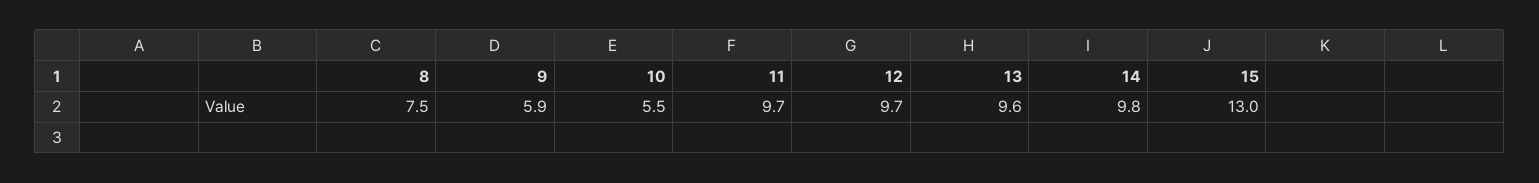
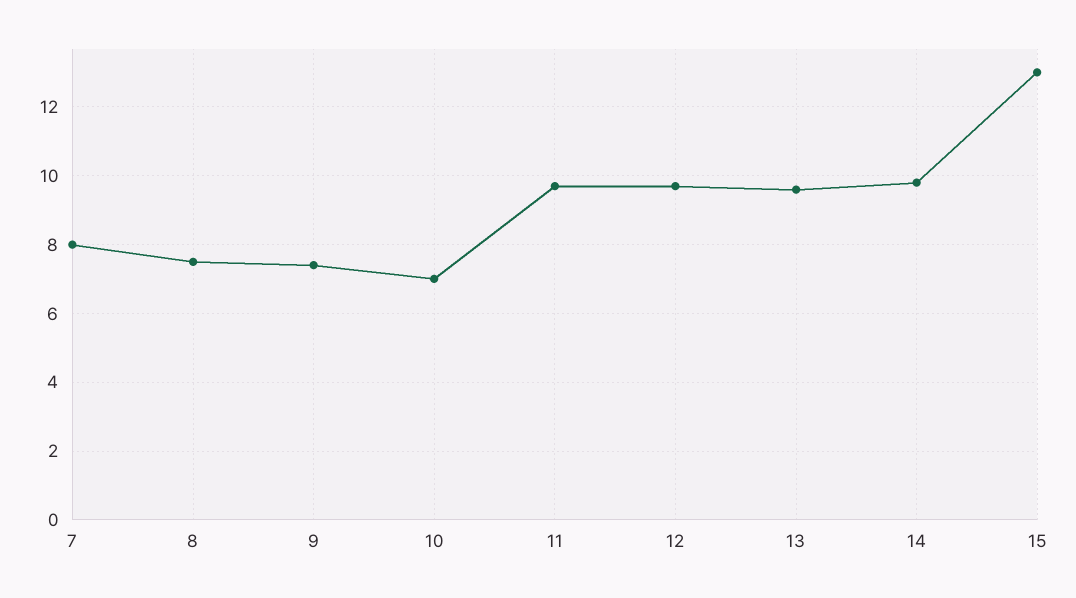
  {
    "8": 7.5,
-   "9": 5.9,
+   "9": 7.5,
-   "10": 5.5,
+   "10": 7,
    "11": 9.7,
    "12": 9.7,
    "13": 9.6,
    "14": 9.8,
-   "15": 13
+   "15": 13,
+   "7": 8
  }

